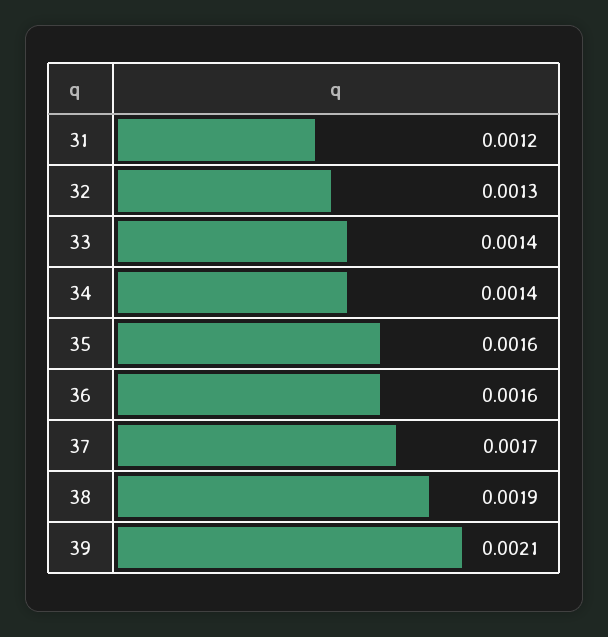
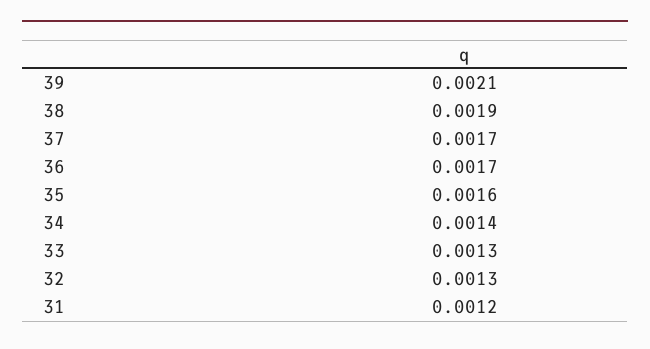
  {
    "31": 0.0012,
    "32": 0.0013,
-   "33": 0.0014,
+   "33": 0.0013,
    "34": 0.0014,
    "35": 0.0016,
-   "36": 0.0016,
+   "36": 0.0017,
    "37": 0.0017,
    "38": 0.0019,
    "39": 0.0021
  }

